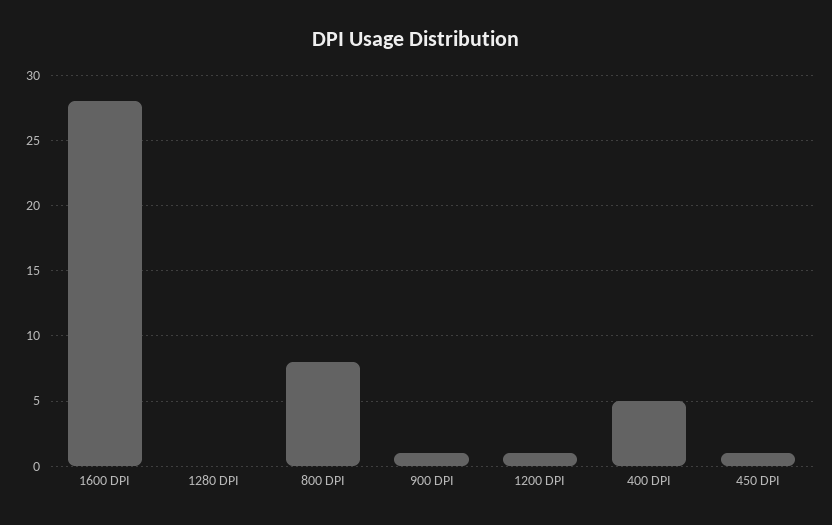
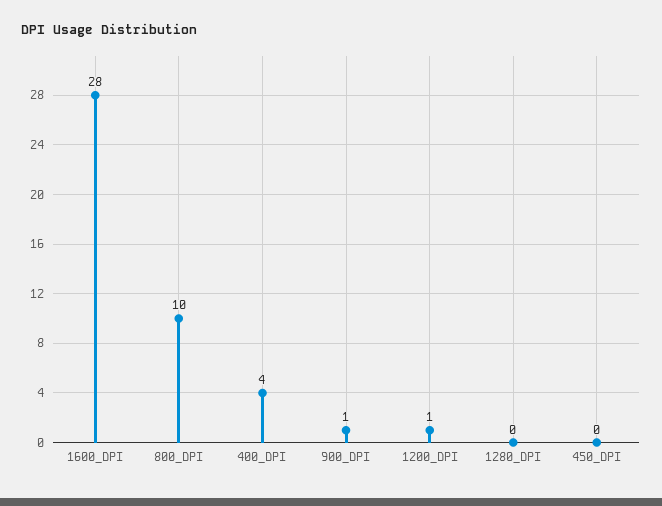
  {
    "1600 DPI": 28,
    "1280 DPI": 0,
-   "800 DPI": 8,
+   "800 DPI": 10,
    "900 DPI": 1,
    "1200 DPI": 1,
-   "400 DPI": 5,
+   "400 DPI": 4,
-   "450 DPI": 1
+   "450 DPI": 0
  }

